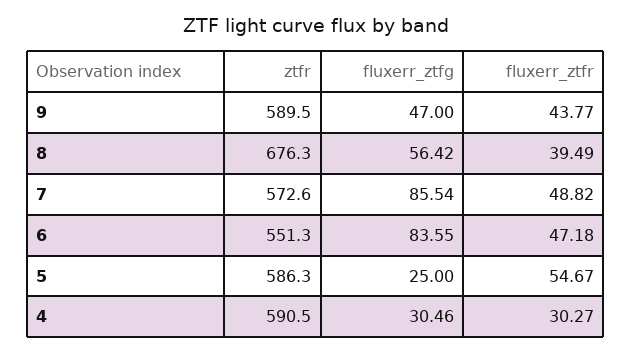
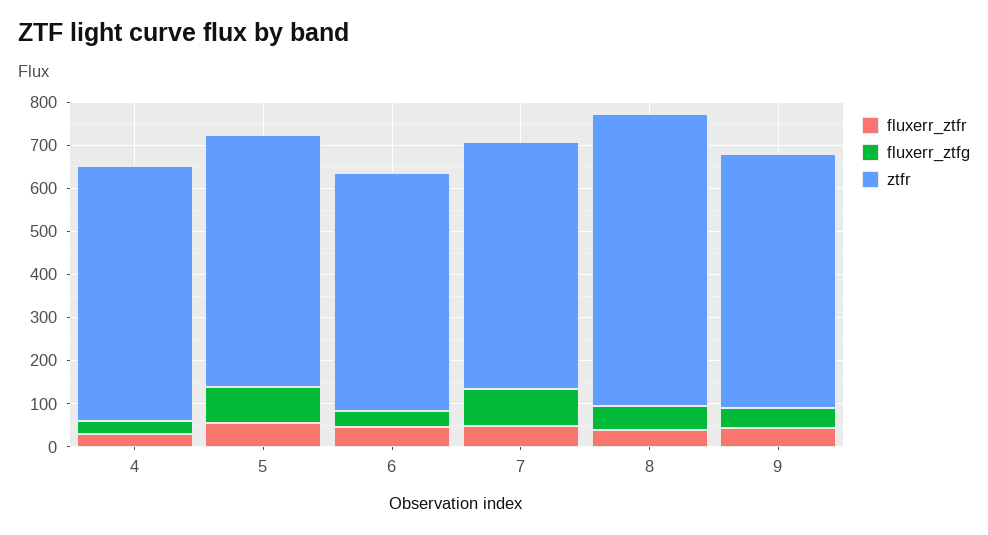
  {
    "ztfr": {
      "9": 589.5,
      "8": 676.3,
      "7": 572.6,
      "6": 551.3,
      "5": 586.3,
      "4": 590.5
    },
    "fluxerr_ztfg": {
      "9": 47,
      "8": 56.42,
      "7": 85.54,
-     "6": 83.55,
+     "6": 40,
-     "5": 25,
+     "5": 80,
      "4": 30.46
    },
    "fluxerr_ztfr": {
      "9": 43.77,
      "8": 39.49,
      "7": 48.82,
      "6": 47.18,
      "5": 54.67,
      "4": 30.27
    }
  }

